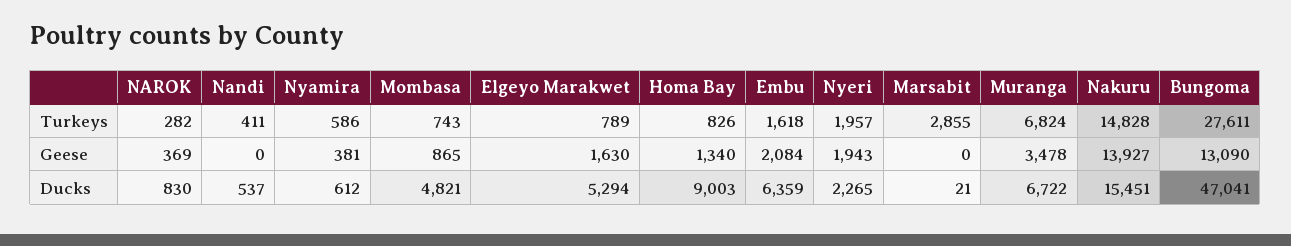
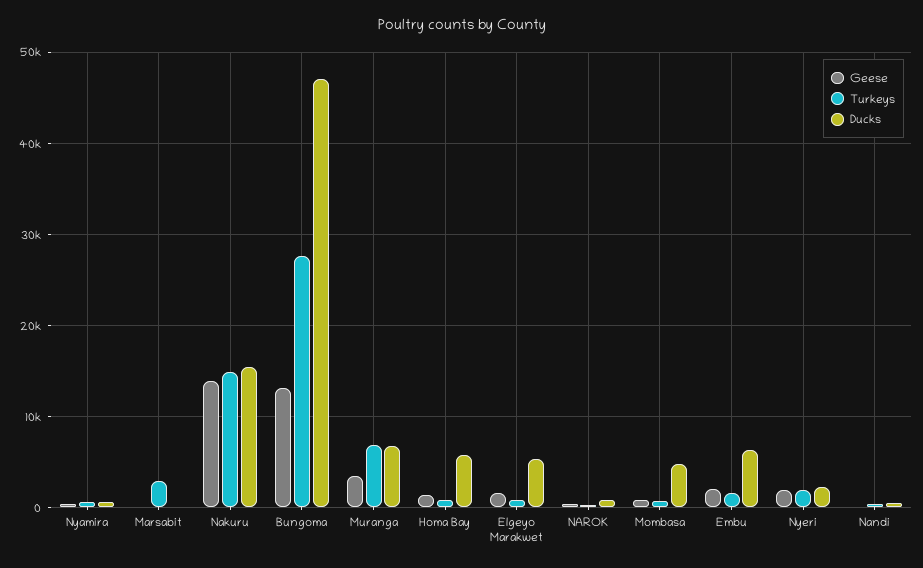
  {
    "Turkeys": {
      "NAROK": 282,
      "Nandi": 411,
      "Nyamira": 586,
      "Mombasa": 743,
      "Elgeyo Marakwet": 789,
      "Homa Bay": 826,
      "Embu": 1618,
      "Nyeri": 1957,
      "Marsabit": 2855,
      "Muranga": 6824,
      "Nakuru": 14828,
      "Bungoma": 27611
    },
    "Geese": {
      "NAROK": 369,
      "Nandi": 0,
      "Nyamira": 381,
      "Mombasa": 865,
      "Elgeyo Marakwet": 1630,
      "Homa Bay": 1340,
      "Embu": 2084,
      "Nyeri": 1943,
      "Marsabit": 0,
      "Muranga": 3478,
      "Nakuru": 13927,
      "Bungoma": 13090
    },
    "Ducks": {
      "NAROK": 830,
      "Nandi": 537,
      "Nyamira": 612,
      "Mombasa": 4821,
      "Elgeyo Marakwet": 5294,
-     "Homa Bay": 9003,
+     "Homa Bay": 6000,
      "Embu": 6359,
      "Nyeri": 2265,
      "Marsabit": 21,
      "Muranga": 6722,
      "Nakuru": 15451,
      "Bungoma": 47041
    }
  }

